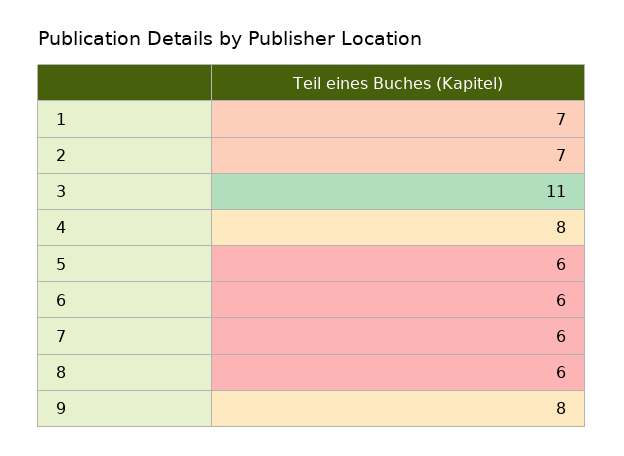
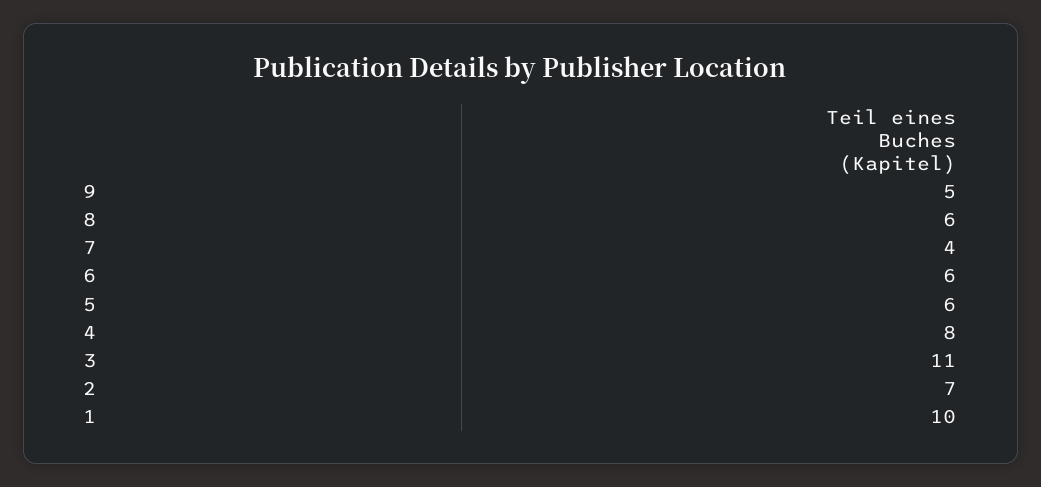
  {
-   "1": 7,
+   "1": 10,
    "2": 7,
    "3": 11,
    "4": 8,
    "5": 6,
    "6": 6,
-   "7": 6,
+   "7": 4,
    "8": 6,
-   "9": 8
+   "9": 5
  }

